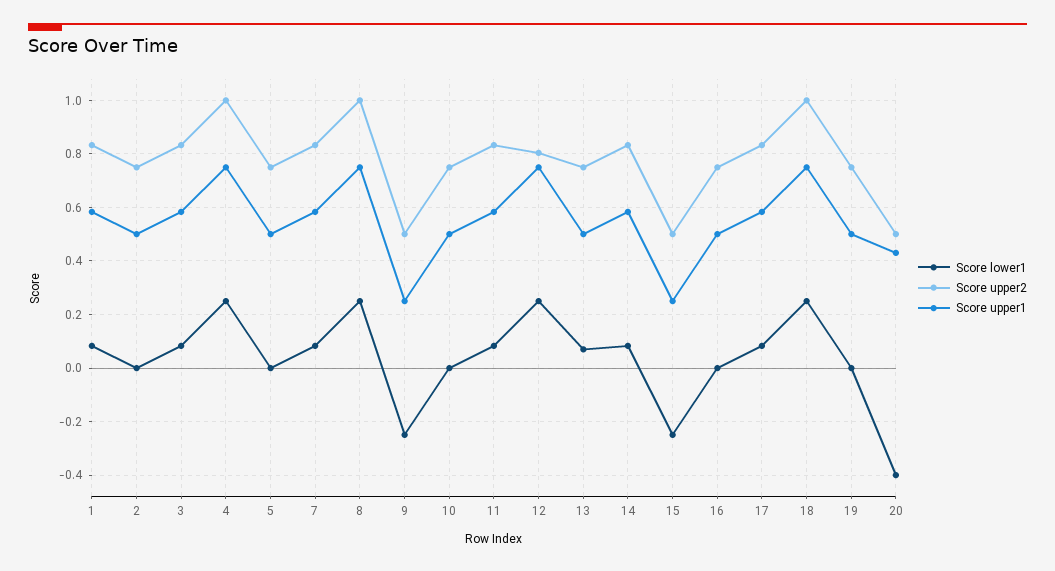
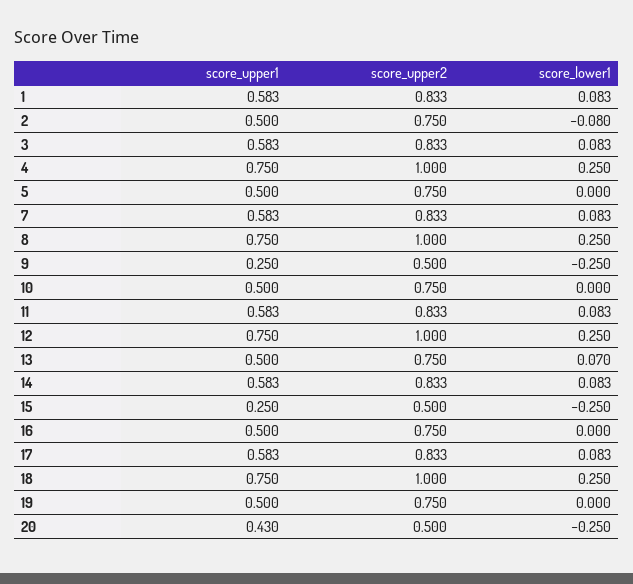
  {
    "Score lower1": {
      "1": 0.083,
-     "2": 0,
+     "2": -0.08,
      "3": 0.083,
      "4": 0.25,
      "5": 0,
      "7": 0.083,
      "8": 0.25,
      "9": -0.25,
      "10": 0,
      "11": 0.083,
      "12": 0.25,
      "13": 0.07,
      "14": 0.083,
      "15": -0.25,
      "16": 0,
      "17": 0.083,
      "18": 0.25,
      "19": 0,
-     "20": -0.4
+     "20": -0.25
    },
    "Score upper2": {
      "1": 0.833,
      "2": 0.75,
      "3": 0.833,
      "4": 1,
      "5": 0.75,
      "7": 0.833,
      "8": 1,
      "9": 0.5,
      "10": 0.75,
      "11": 0.833,
-     "12": 0.8,
+     "12": 1,
      "13": 0.75,
      "14": 0.833,
      "15": 0.5,
      "16": 0.75,
      "17": 0.833,
      "18": 1,
      "19": 0.75,
      "20": 0.5
    },
    "Score upper1": {
      "1": 0.583,
      "2": 0.5,
      "3": 0.583,
      "4": 0.75,
      "5": 0.5,
      "7": 0.583,
      "8": 0.75,
      "9": 0.25,
      "10": 0.5,
      "11": 0.583,
      "12": 0.75,
      "13": 0.5,
      "14": 0.583,
      "15": 0.25,
      "16": 0.5,
      "17": 0.583,
      "18": 0.75,
      "19": 0.5,
      "20": 0.43
    }
  }

